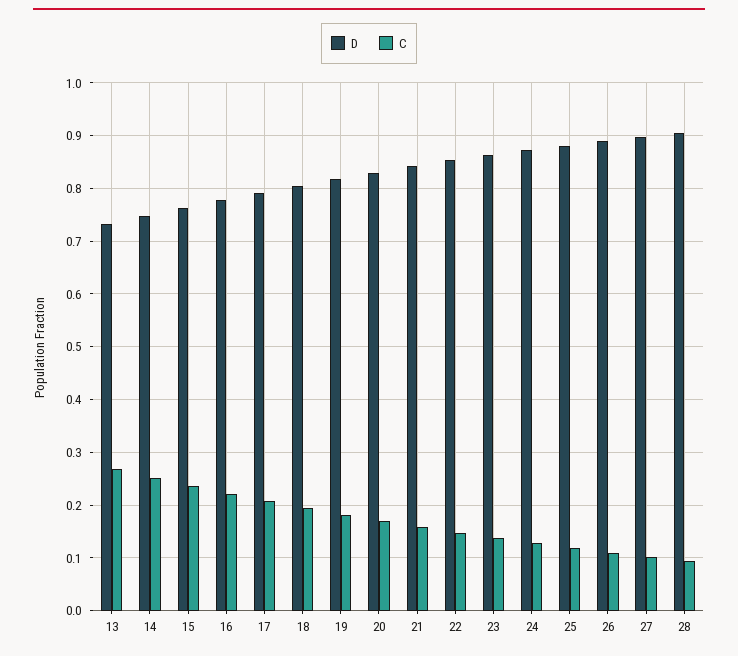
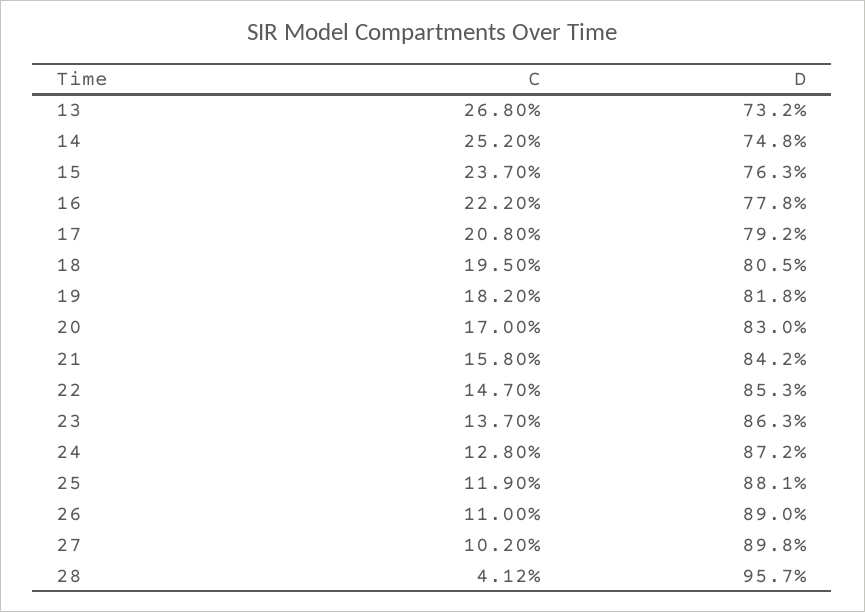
  {
    "D": {
      "13": 0.732,
      "14": 0.748,
      "15": 0.763,
      "16": 0.778,
      "17": 0.792,
      "18": 0.805,
      "19": 0.818,
      "20": 0.83,
      "21": 0.842,
      "22": 0.853,
      "23": 0.863,
      "24": 0.872,
      "25": 0.881,
      "26": 0.89,
      "27": 0.898,
-     "28": 0.9
+     "28": 0.957
    },
    "C": {
      "13": 0.268,
      "14": 0.252,
      "15": 0.237,
      "16": 0.222,
      "17": 0.208,
      "18": 0.195,
      "19": 0.182,
      "20": 0.17,
      "21": 0.158,
      "22": 0.147,
      "23": 0.137,
      "24": 0.128,
      "25": 0.119,
      "26": 0.11,
      "27": 0.102,
-     "28": 0.1
+     "28": 0.0412
    }
  }

